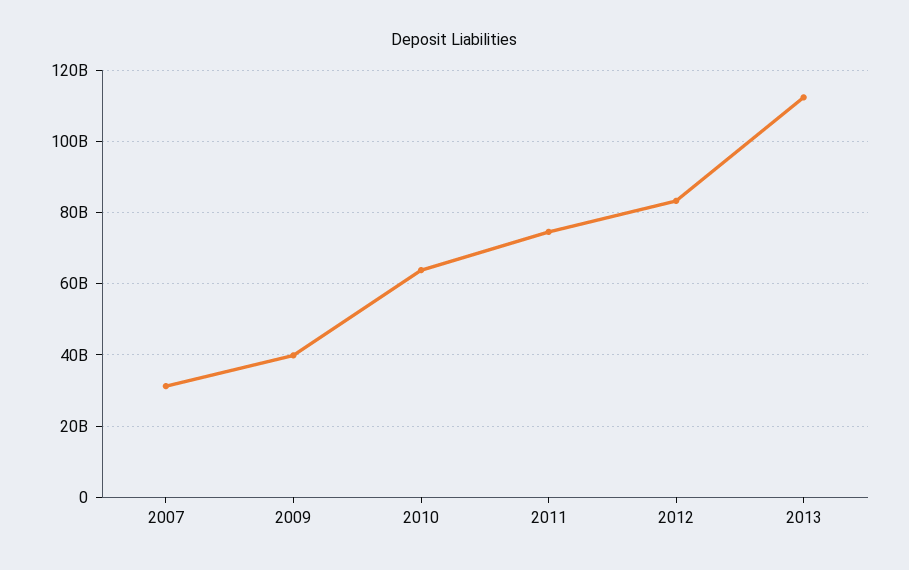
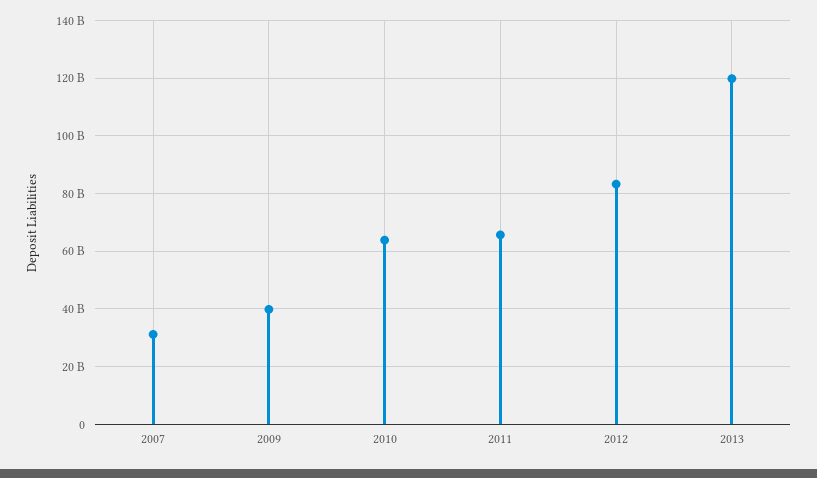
  {
    "2007": 32000000000,
    "2009": 40000000000,
    "2010": 64000000000,
-   "2011": 74000000000,
+   "2011": 65000000000,
    "2012": 84000000000,
-   "2013": 112000000000
+   "2013": 120000000000
  }

